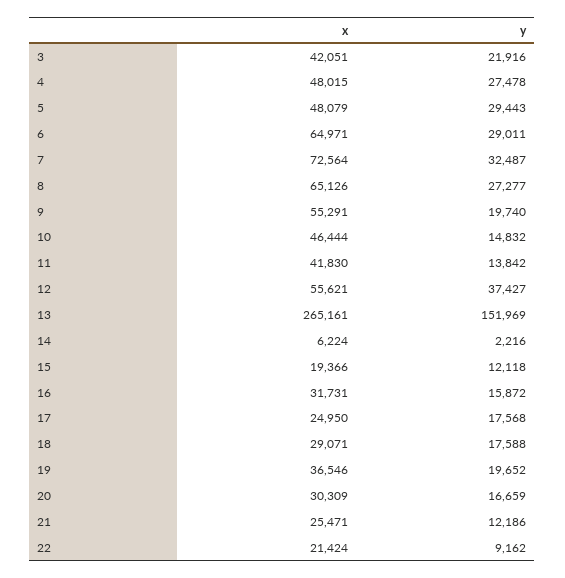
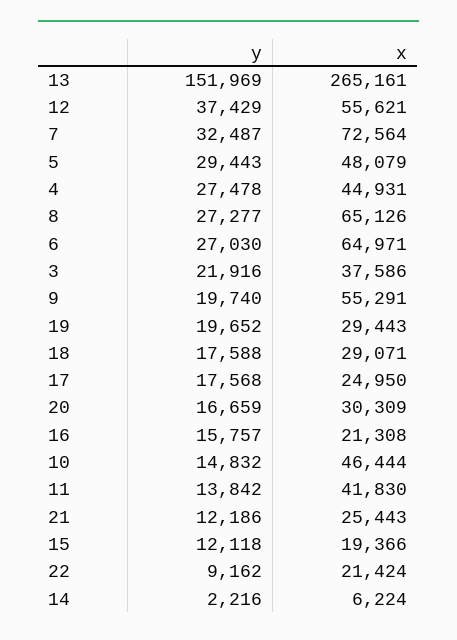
  {
    "x": {
-     "3": 42051,
+     "3": 37586,
-     "4": 48015,
+     "4": 44931,
      "5": 48079,
      "6": 64971,
      "7": 72564,
      "8": 65126,
      "9": 55291,
      "10": 46444,
      "11": 41830,
      "12": 55621,
      "13": 265161,
      "14": 6224,
      "15": 19366,
-     "16": 31731,
+     "16": 21308,
      "17": 24950,
      "18": 29071,
-     "19": 36546,
+     "19": 29443,
      "20": 30309,
-     "21": 25471,
+     "21": 25443,
      "22": 21424
    },
    "y": {
      "3": 21916,
      "4": 27478,
      "5": 29443,
-     "6": 29011,
+     "6": 27030,
      "7": 32487,
      "8": 27277,
      "9": 19740,
      "10": 14832,
      "11": 13842,
-     "12": 37427,
+     "12": 37429,
      "13": 151969,
      "14": 2216,
      "15": 12118,
-     "16": 15872,
+     "16": 15757,
      "17": 17568,
      "18": 17588,
      "19": 19652,
      "20": 16659,
      "21": 12186,
      "22": 9162
    }
  }

